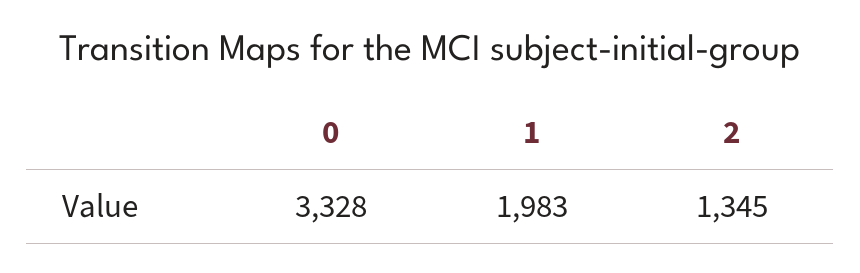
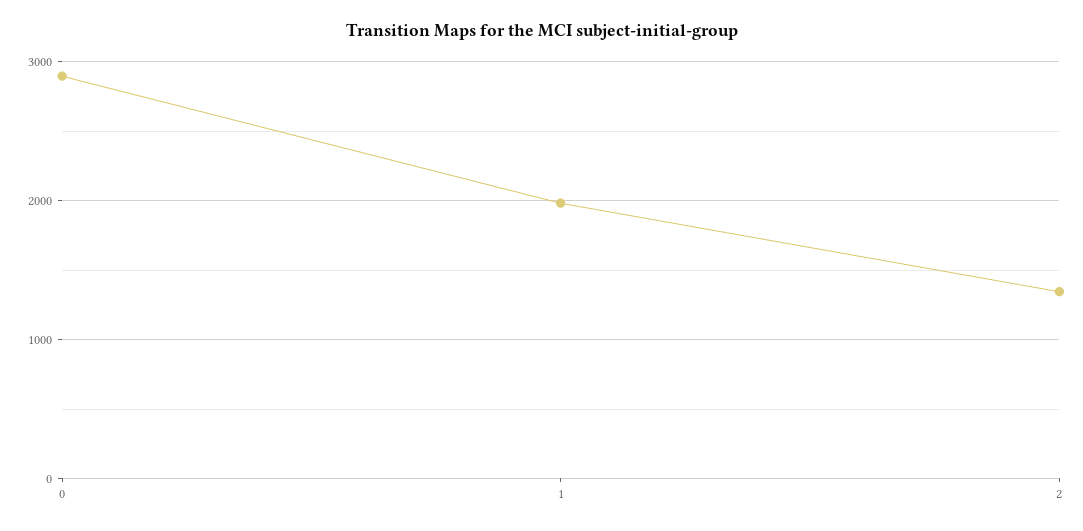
  {
-   "0": 3328,
+   "0": 2900,
    "1": 1983,
    "2": 1345
  }

